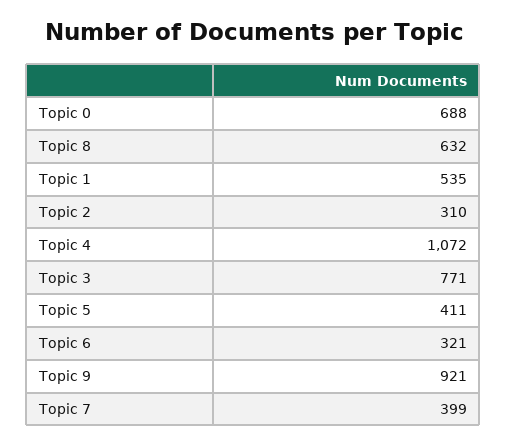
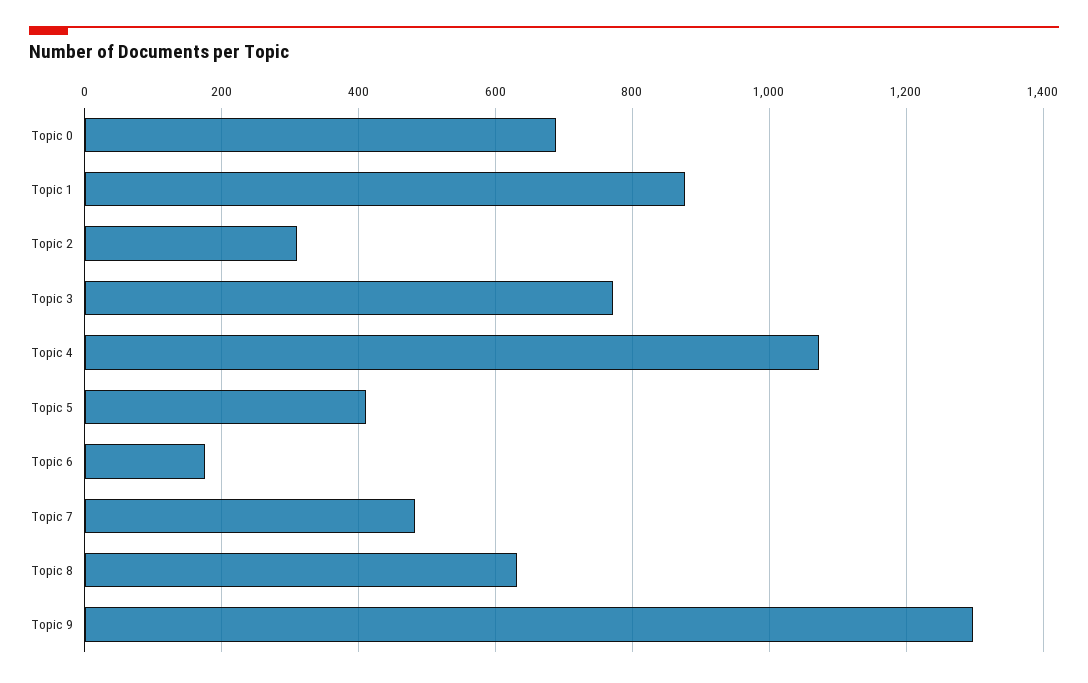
  {
    "Topic 0": 688,
    "Topic 8": 632,
-   "Topic 1": 535,
+   "Topic 1": 880,
    "Topic 2": 310,
    "Topic 4": 1072,
    "Topic 3": 771,
    "Topic 5": 411,
-   "Topic 6": 321,
+   "Topic 6": 180,
-   "Topic 9": 921,
+   "Topic 9": 1300,
-   "Topic 7": 399
+   "Topic 7": 480
  }

